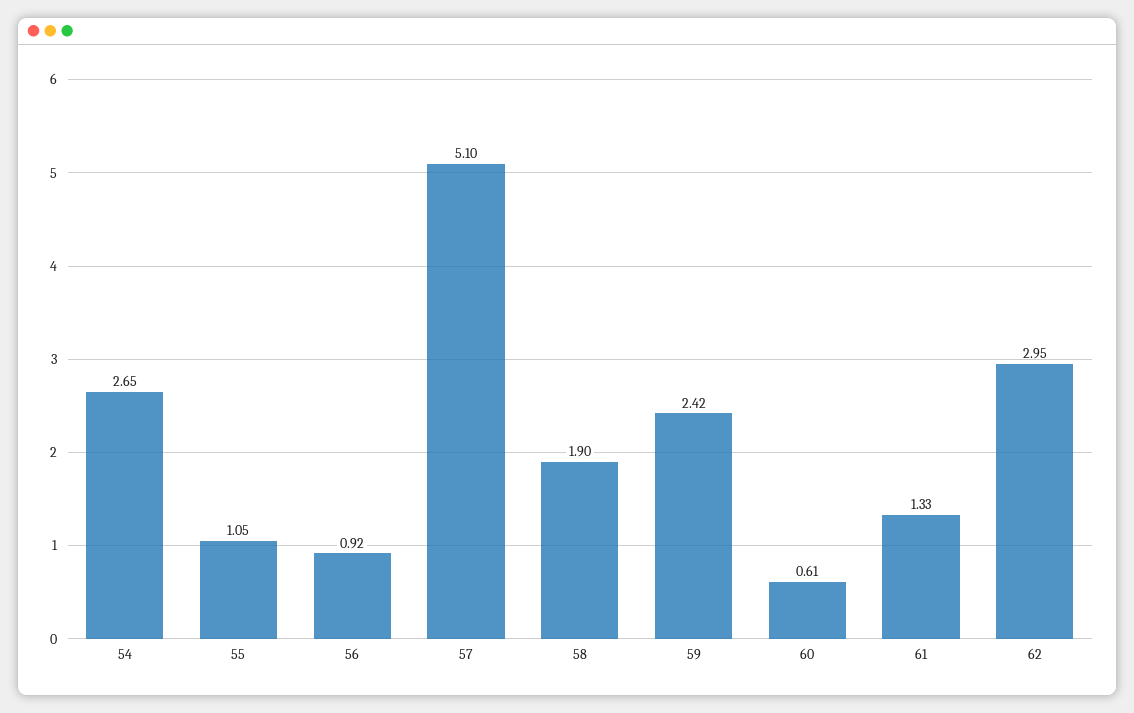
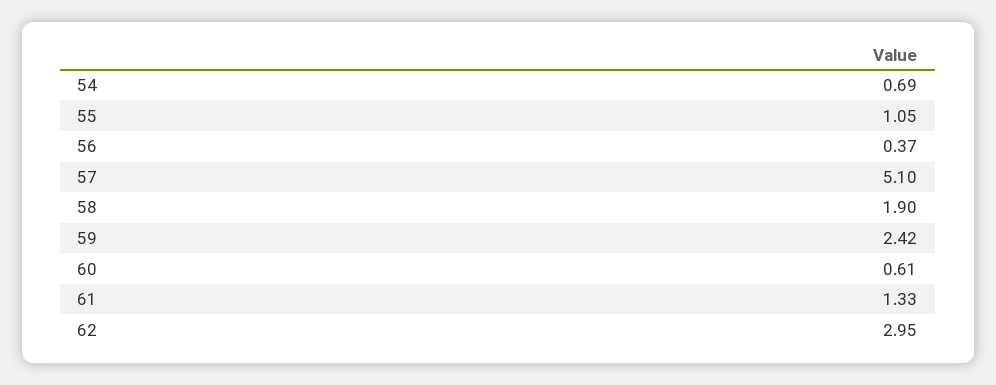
  {
-   "54": 2.65,
+   "54": 0.69,
    "55": 1.05,
-   "56": 0.92,
+   "56": 0.37,
    "57": 5.1,
    "58": 1.9,
    "59": 2.42,
    "60": 0.61,
    "61": 1.33,
    "62": 2.95
  }

